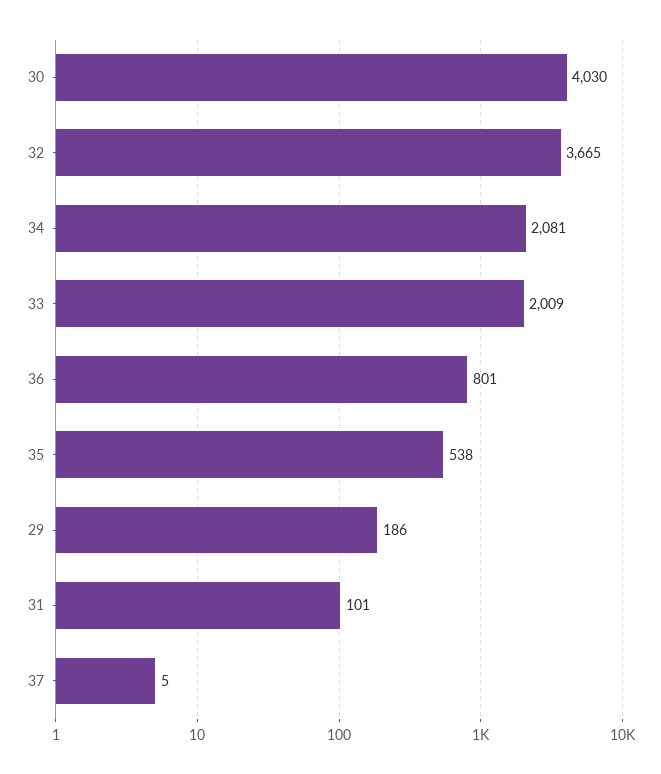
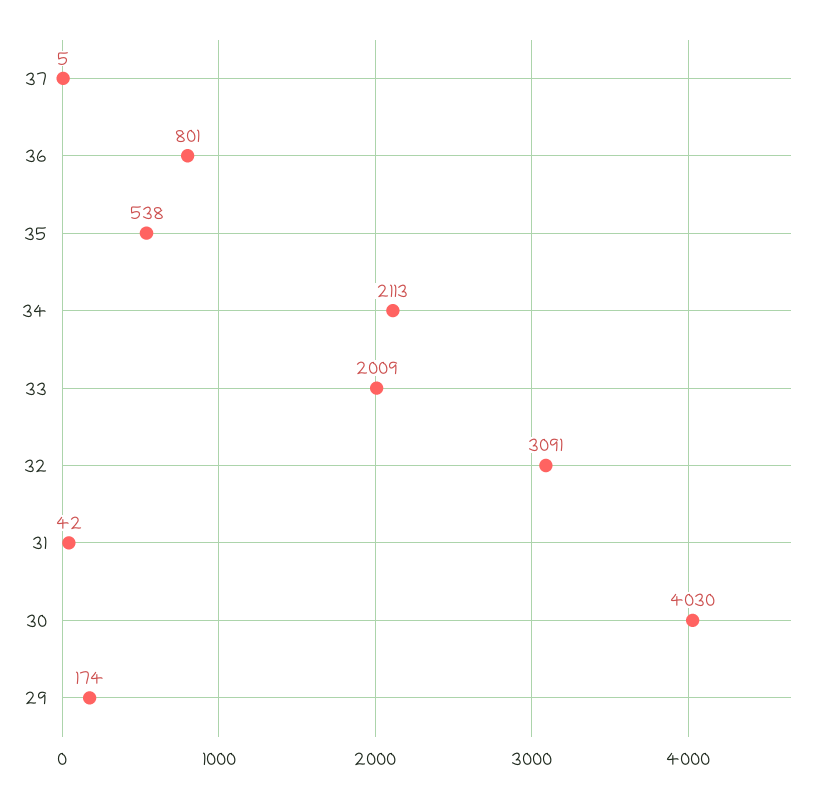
  {
    "30": 4030,
-   "32": 3665,
+   "32": 3091,
-   "34": 2081,
+   "34": 2113,
    "33": 2009,
    "36": 801,
    "35": 538,
-   "29": 186,
+   "29": 174,
-   "31": 101,
+   "31": 42,
    "37": 5
  }

